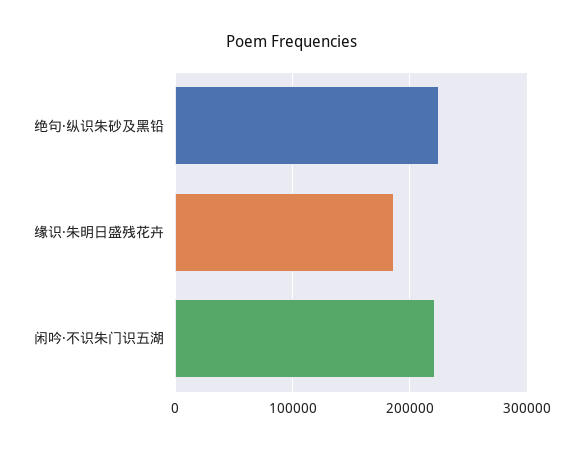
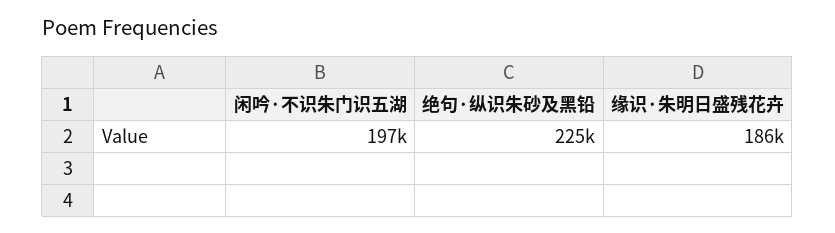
  {
    "绝句·纵识朱砂及黑铅": 225000,
    "缘识·朱明日盛残花卉": 186000,
-   "闲吟·不识朱门识五湖": 220000
+   "闲吟·不识朱门识五湖": 197000
  }

